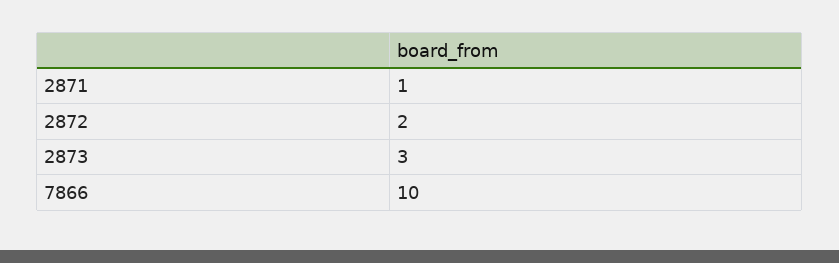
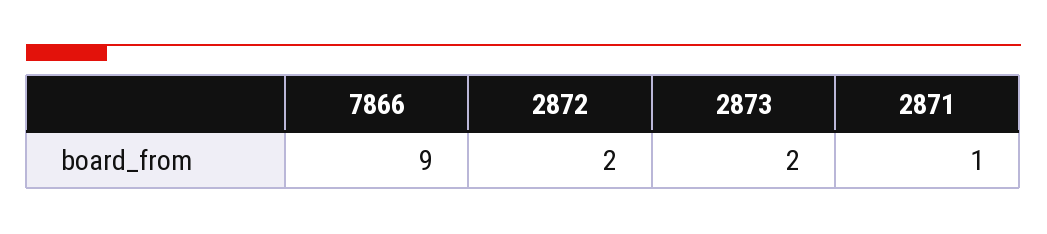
  {
    "2871": 1,
    "2872": 2,
-   "2873": 3,
+   "2873": 2,
-   "7866": 10
+   "7866": 9
  }

